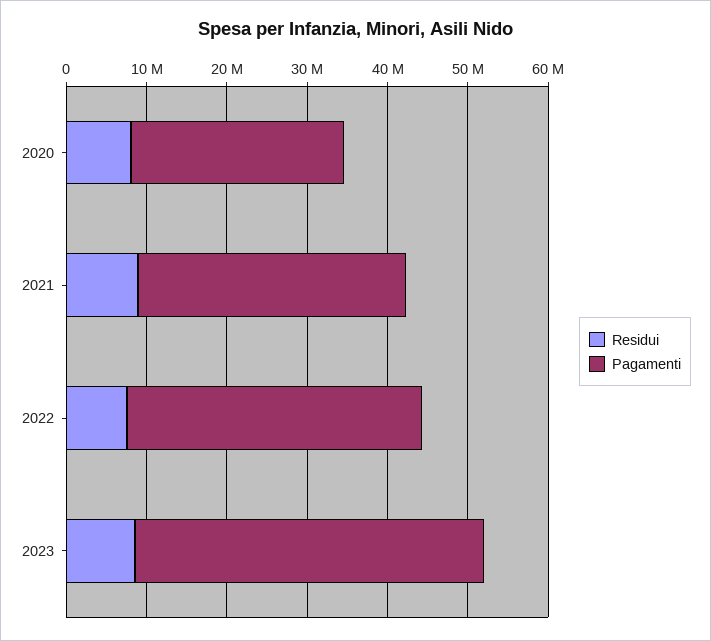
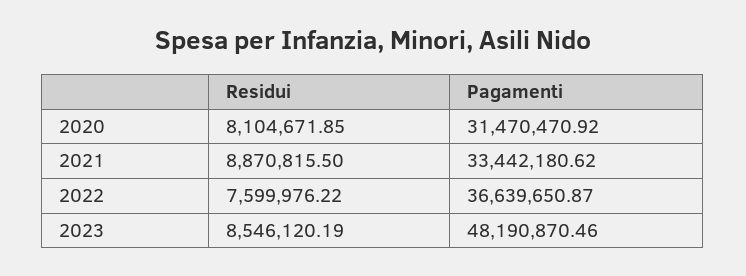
  {
    "Residui": {
      "2020": 8104671.85,
      "2021": 8870815.5,
      "2022": 7599976.22,
      "2023": 8546120.19
    },
    "Pagamenti": {
-     "2020": 26000000,
+     "2020": 31470470.92,
      "2021": 33442180.62,
      "2022": 36639650.87,
-     "2023": 44000000
+     "2023": 48190870.46
    }
  }

